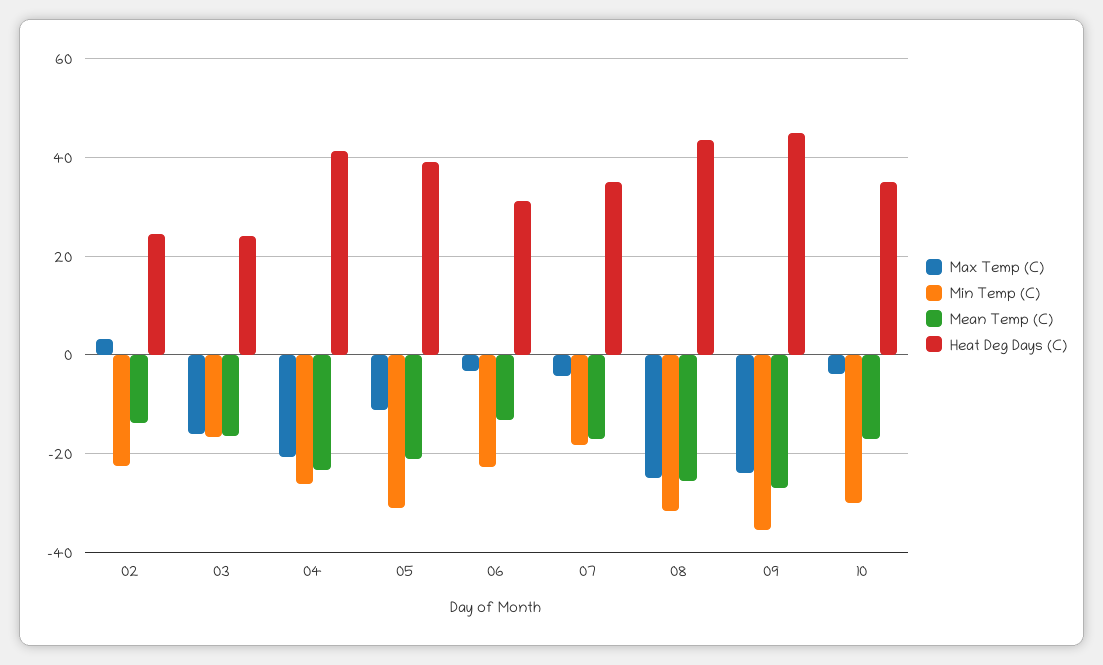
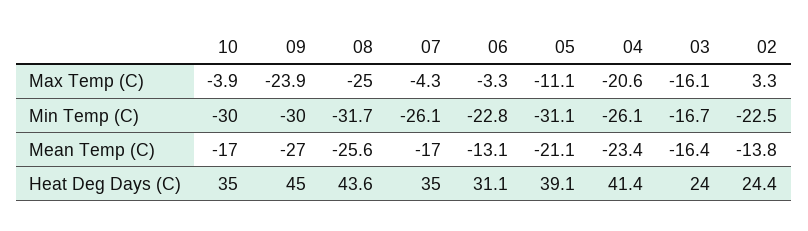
  {
    "Max Temp (C)": {
      "02": 3.3,
      "03": -16.1,
      "04": -20.6,
      "05": -11.1,
      "06": -3.3,
      "07": -4.3,
      "08": -25,
      "09": -23.9,
      "10": -3.9
    },
    "Min Temp (C)": {
      "02": -22.5,
      "03": -16.7,
      "04": -26.1,
      "05": -31.1,
      "06": -22.8,
-     "07": -18,
+     "07": -26.1,
      "08": -31.7,
-     "09": -36,
+     "09": -30,
      "10": -30
    },
    "Mean Temp (C)": {
      "02": -13.8,
      "03": -16.4,
      "04": -23.4,
      "05": -21.1,
      "06": -13.1,
      "07": -17,
      "08": -25.6,
      "09": -27,
      "10": -17
    },
    "Heat Deg Days (C)": {
      "02": 24.4,
      "03": 24,
      "04": 41.4,
      "05": 39.1,
      "06": 31.1,
      "07": 35,
      "08": 43.6,
      "09": 45,
      "10": 35
    }
  }

